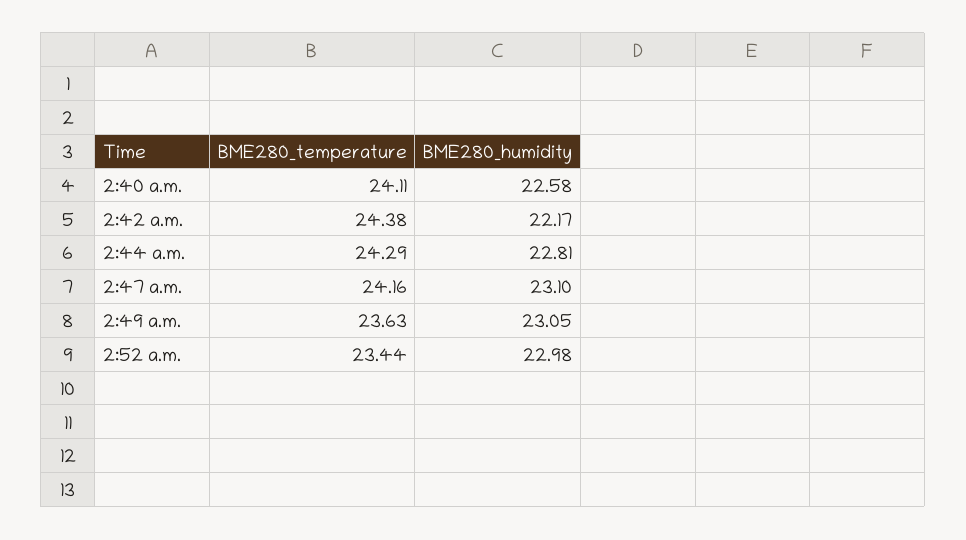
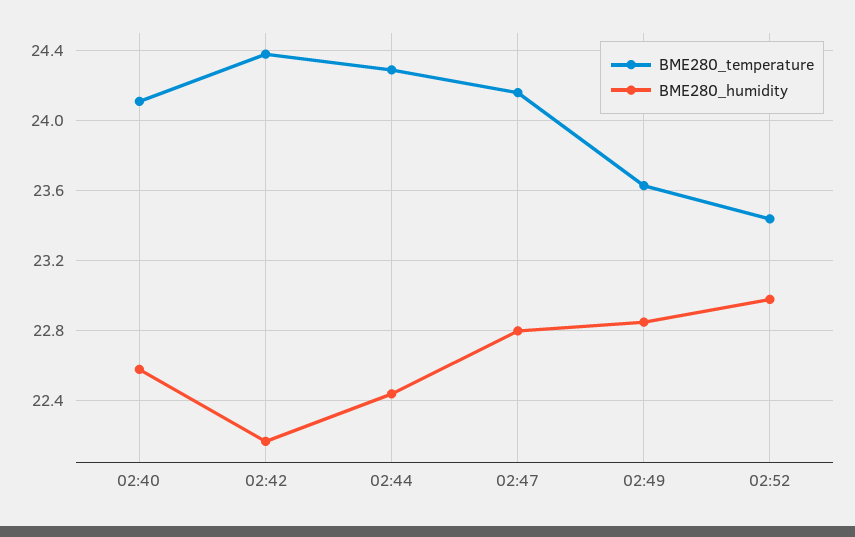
  {
    "BME280_temperature": {
      "2:40 a.m.": 24.11,
      "2:42 a.m.": 24.38,
      "2:44 a.m.": 24.29,
      "2:47 a.m.": 24.16,
      "2:49 a.m.": 23.63,
      "2:52 a.m.": 23.44
    },
    "BME280_humidity": {
      "2:40 a.m.": 22.58,
      "2:42 a.m.": 22.17,
-     "2:44 a.m.": 22.81,
+     "2:44 a.m.": 22.45,
-     "2:47 a.m.": 23.1,
+     "2:47 a.m.": 22.8,
-     "2:49 a.m.": 23.05,
+     "2:49 a.m.": 22.85,
      "2:52 a.m.": 22.98
    }
  }

